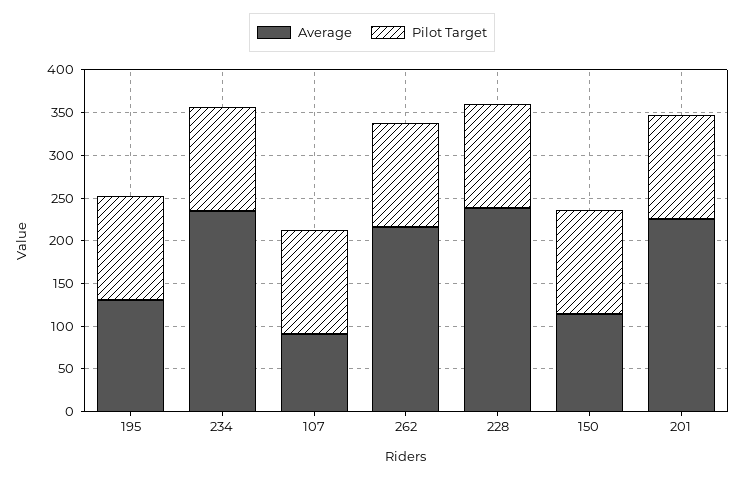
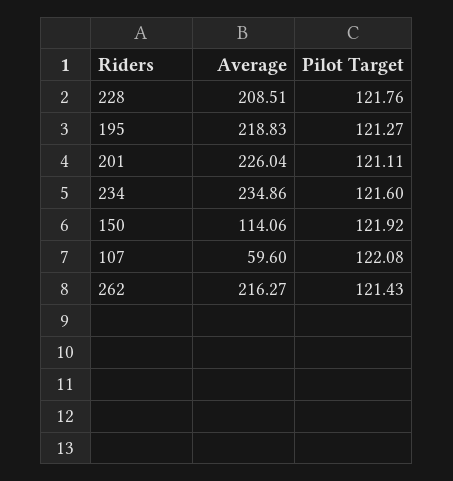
  {
    "Average": {
-     "195": 130,
+     "195": 218.83,
      "234": 234.86,
-     "107": 90,
+     "107": 59.6,
      "262": 216.27,
-     "228": 240,
+     "228": 208.51,
      "150": 114.06,
      "201": 226.04
    },
    "Pilot Target": {
      "195": 121.27,
      "234": 121.6,
      "107": 122.08,
      "262": 121.43,
      "228": 121.76,
      "150": 121.92,
      "201": 121.11
    }
  }

